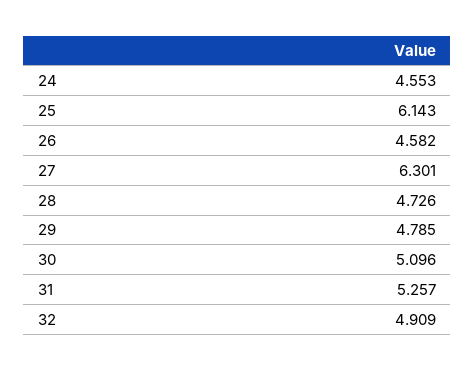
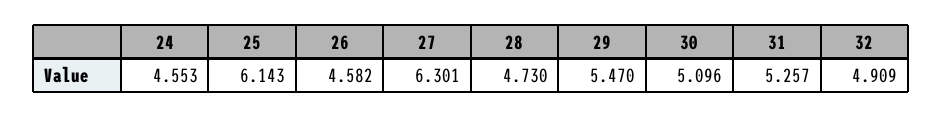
  {
    "24": 4.553,
    "25": 6.143,
    "26": 4.582,
    "27": 6.301,
-   "28": 4.726,
+   "28": 4.73,
-   "29": 4.785,
+   "29": 5.47,
    "30": 5.096,
    "31": 5.257,
    "32": 4.909
  }

